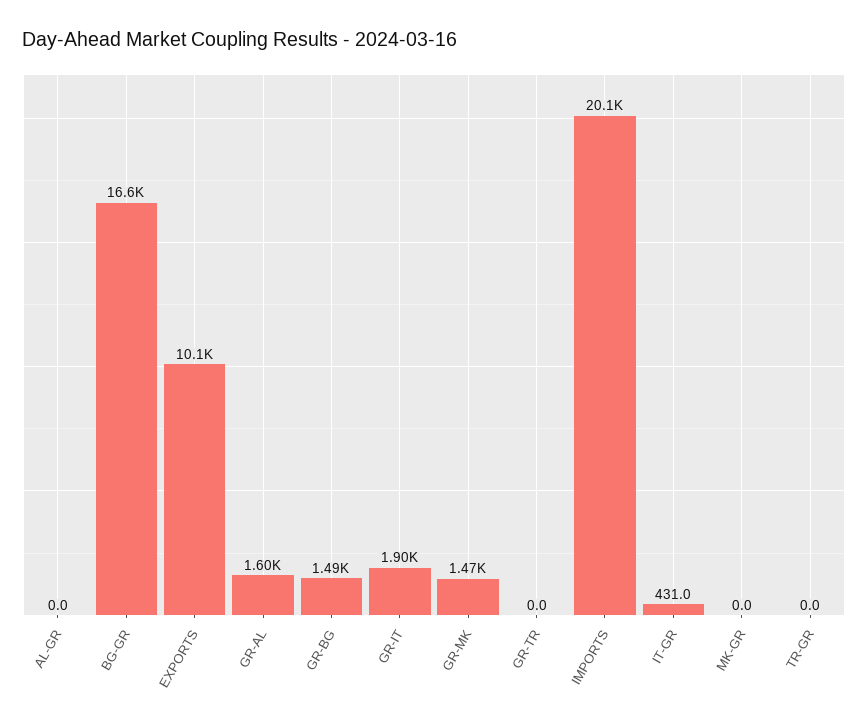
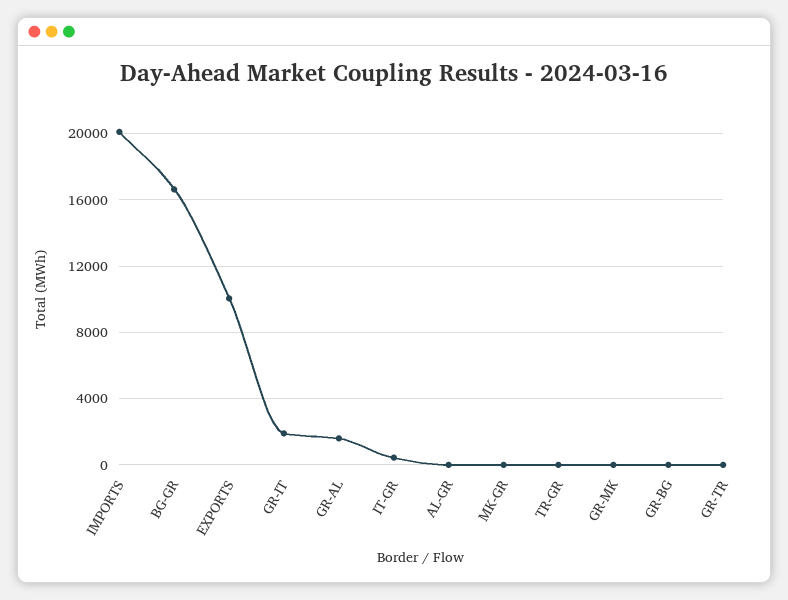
  {
    "AL-GR": 0,
    "BG-GR": 16600,
    "EXPORTS": 10100,
    "GR-AL": 1600,
-   "GR-BG": 1490,
+   "GR-BG": 0,
    "GR-IT": 1900,
-   "GR-MK": 1470,
+   "GR-MK": 0,
    "GR-TR": 0,
    "IMPORTS": 20100,
    "IT-GR": 431,
    "MK-GR": 0,
    "TR-GR": 0
  }

